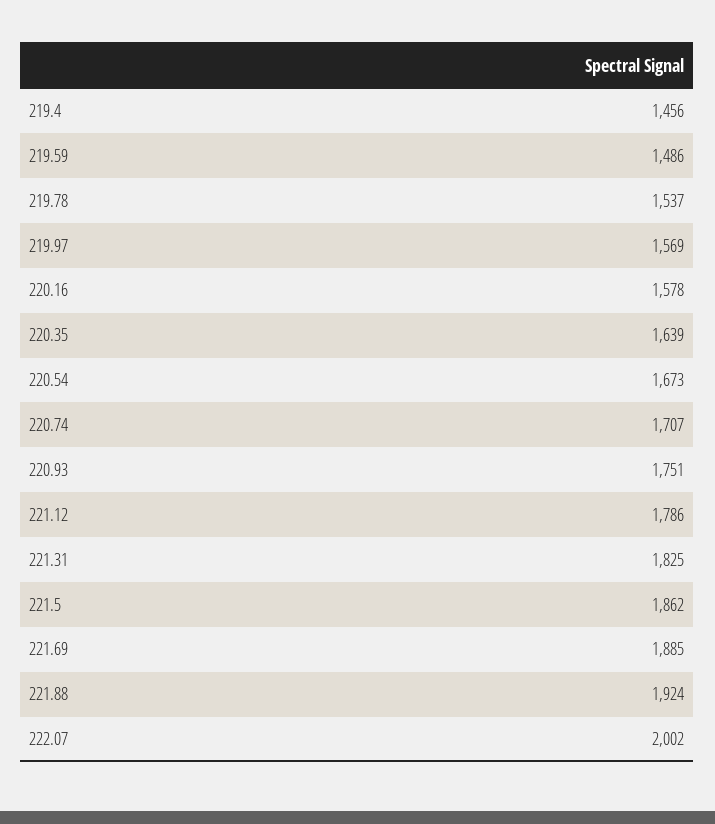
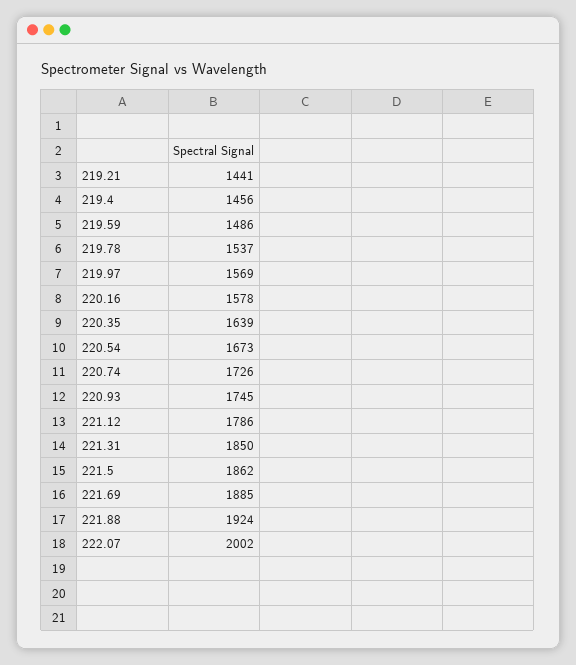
  {
    "219.4": 1456,
    "219.59": 1486,
    "219.78": 1537,
    "219.97": 1569,
    "220.16": 1578,
    "220.35": 1639,
    "220.54": 1673,
-   "220.74": 1707,
+   "220.74": 1726,
-   "220.93": 1751,
+   "220.93": 1745,
    "221.12": 1786,
-   "221.31": 1825,
+   "221.31": 1850,
    "221.5": 1862,
    "221.69": 1885,
    "221.88": 1924,
-   "222.07": 2002
+   "222.07": 2002,
+   "219.21": 1441
  }

